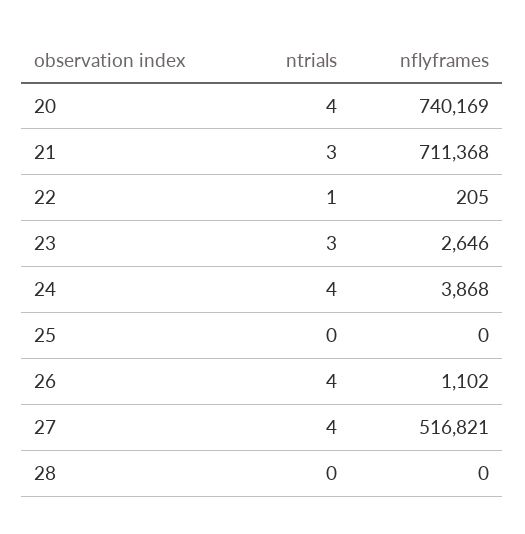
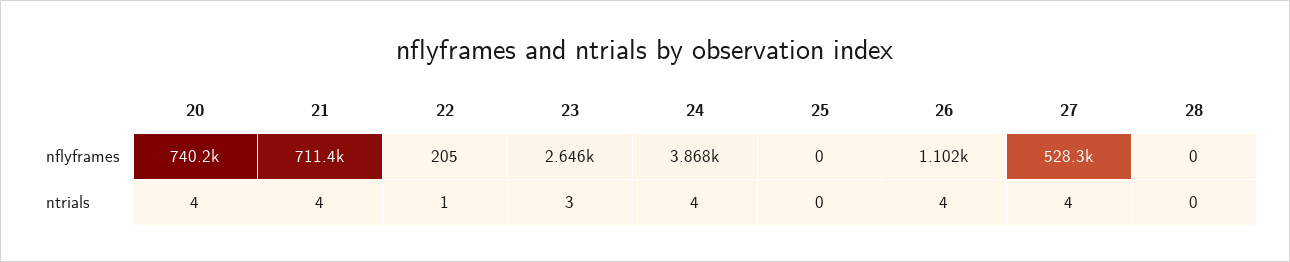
  {
    "ntrials": {
      "20": 4,
-     "21": 3,
+     "21": 4,
      "22": 1,
      "23": 3,
      "24": 4,
      "25": 0,
      "26": 4,
      "27": 4,
      "28": 0
    },
    "nflyframes": {
      "20": 740169,
      "21": 711368,
      "22": 205,
      "23": 2646,
      "24": 3868,
      "25": 0,
      "26": 1102,
-     "27": 516821,
+     "27": 528300,
      "28": 0
    }
  }

